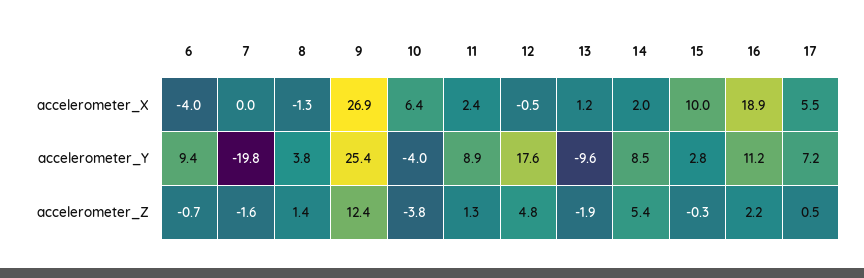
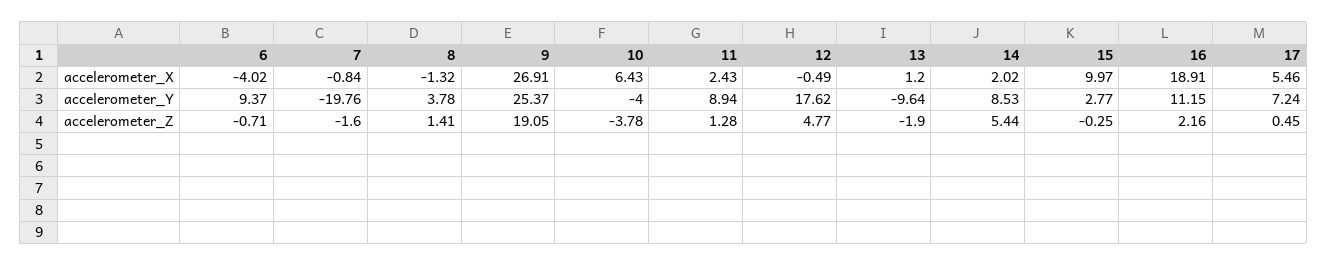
  {
    "6": {
      "accelerometer_X": -4.02,
      "accelerometer_Y": 9.37,
      "accelerometer_Z": -0.71
    },
    "7": {
-     "accelerometer_X": 0,
+     "accelerometer_X": -0.84,
      "accelerometer_Y": -19.76,
      "accelerometer_Z": -1.6
    },
    "8": {
      "accelerometer_X": -1.32,
      "accelerometer_Y": 3.78,
      "accelerometer_Z": 1.41
    },
    "9": {
      "accelerometer_X": 26.91,
      "accelerometer_Y": 25.37,
-     "accelerometer_Z": 12.4
+     "accelerometer_Z": 19.05
    },
    "10": {
      "accelerometer_X": 6.43,
      "accelerometer_Y": -4,
      "accelerometer_Z": -3.78
    },
    "11": {
      "accelerometer_X": 2.43,
      "accelerometer_Y": 8.94,
      "accelerometer_Z": 1.28
    },
    "12": {
      "accelerometer_X": -0.49,
      "accelerometer_Y": 17.62,
      "accelerometer_Z": 4.77
    },
    "13": {
      "accelerometer_X": 1.2,
      "accelerometer_Y": -9.64,
      "accelerometer_Z": -1.9
    },
    "14": {
      "accelerometer_X": 2.02,
      "accelerometer_Y": 8.53,
      "accelerometer_Z": 5.44
    },
    "15": {
      "accelerometer_X": 9.97,
      "accelerometer_Y": 2.77,
      "accelerometer_Z": -0.25
    },
    "16": {
      "accelerometer_X": 18.91,
      "accelerometer_Y": 11.15,
      "accelerometer_Z": 2.16
    },
    "17": {
      "accelerometer_X": 5.46,
      "accelerometer_Y": 7.24,
      "accelerometer_Z": 0.45
    }
  }

